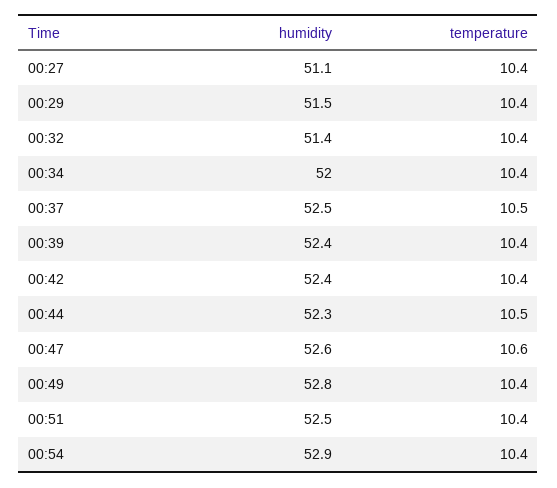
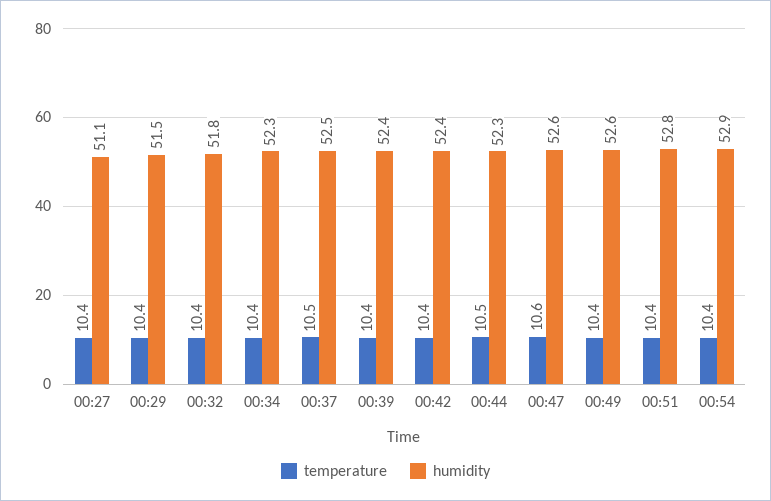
  {
    "humidity": {
      "00:27": 51.1,
      "00:29": 51.5,
-     "00:32": 51.4,
+     "00:32": 51.8,
-     "00:34": 52,
+     "00:34": 52.3,
      "00:37": 52.5,
      "00:39": 52.4,
      "00:42": 52.4,
      "00:44": 52.3,
      "00:47": 52.6,
-     "00:49": 52.8,
+     "00:49": 52.6,
-     "00:51": 52.5,
+     "00:51": 52.8,
      "00:54": 52.9
    },
    "temperature": {
      "00:27": 10.4,
      "00:29": 10.4,
      "00:32": 10.4,
      "00:34": 10.4,
      "00:37": 10.5,
      "00:39": 10.4,
      "00:42": 10.4,
      "00:44": 10.5,
      "00:47": 10.6,
      "00:49": 10.4,
      "00:51": 10.4,
      "00:54": 10.4
    }
  }

